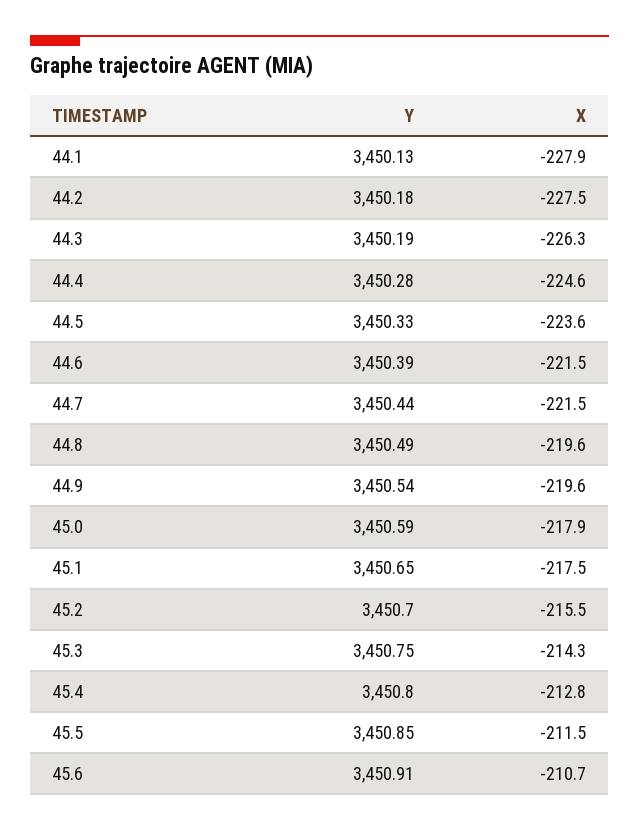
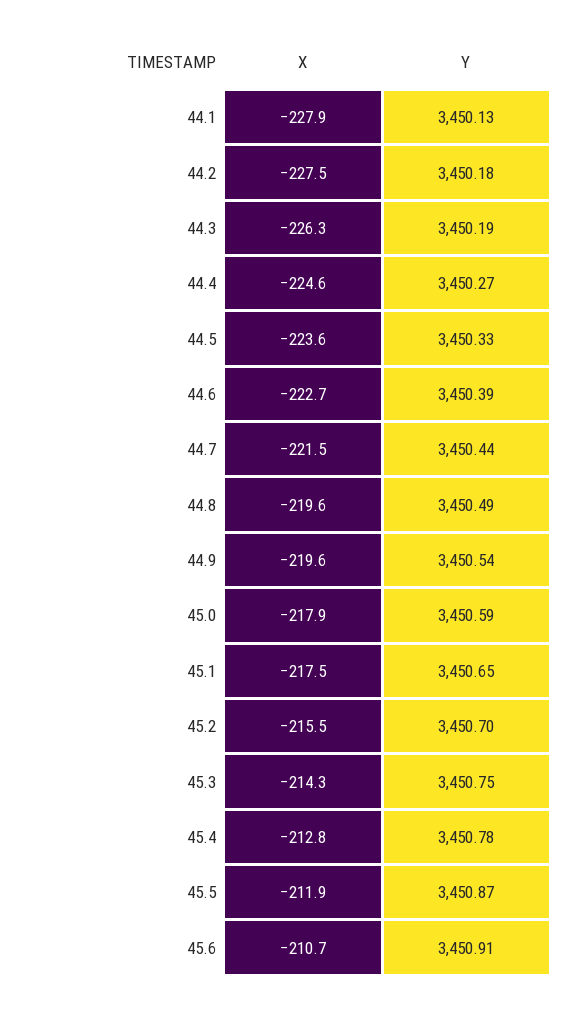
  {
    "Y": {
      "44.1": 3450.13,
      "44.2": 3450.18,
      "44.3": 3450.19,
-     "44.4": 3450.28,
+     "44.4": 3450.27,
      "44.5": 3450.33,
      "44.6": 3450.39,
      "44.7": 3450.44,
      "44.8": 3450.49,
      "44.9": 3450.54,
      "45.0": 3450.59,
      "45.1": 3450.65,
      "45.2": 3450.7,
      "45.3": 3450.75,
-     "45.4": 3450.8,
+     "45.4": 3450.78,
-     "45.5": 3450.85,
+     "45.5": 3450.87,
      "45.6": 3450.91
    },
    "X": {
      "44.1": -227.9,
      "44.2": -227.5,
      "44.3": -226.3,
      "44.4": -224.6,
      "44.5": -223.6,
-     "44.6": -221.5,
+     "44.6": -222.7,
      "44.7": -221.5,
      "44.8": -219.6,
      "44.9": -219.6,
      "45.0": -217.9,
      "45.1": -217.5,
      "45.2": -215.5,
      "45.3": -214.3,
      "45.4": -212.8,
-     "45.5": -211.5,
+     "45.5": -211.9,
      "45.6": -210.7
    }
  }

